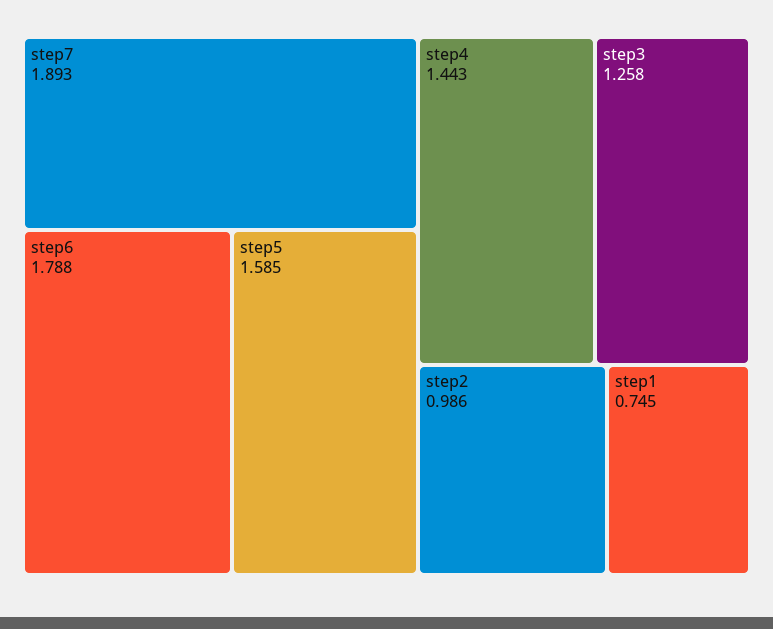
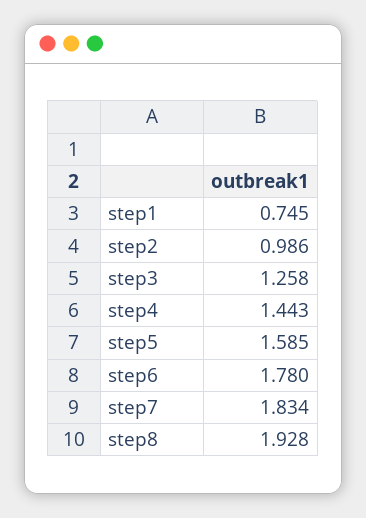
  {
-   "step7": 1.893,
+   "step7": 1.834,
-   "step6": 1.788,
+   "step6": 1.78,
    "step5": 1.585,
    "step4": 1.443,
    "step3": 1.258,
    "step2": 0.986,
-   "step1": 0.745
+   "step1": 0.745,
+   "step8": 1.928
  }

